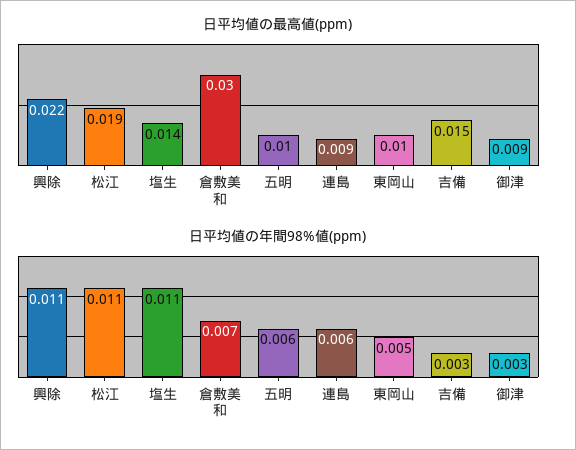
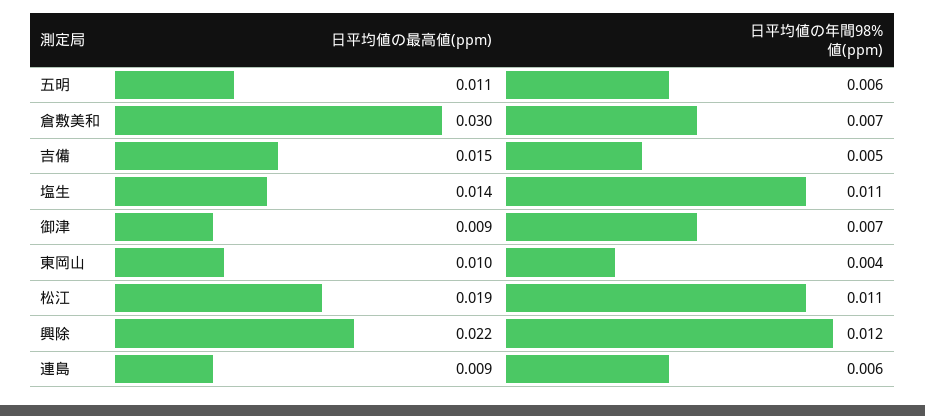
  {
    "日平均値の最高値(ppm)": {
      "興除": 0.022,
      "松江": 0.019,
      "塩生": 0.014,
      "倉敷美和": 0.03,
-     "五明": 0.01,
+     "五明": 0.011,
      "連島": 0.009,
      "東岡山": 0.01,
      "吉備": 0.015,
      "御津": 0.009
    },
    "日平均値の年間98%値(ppm)": {
-     "興除": 0.011,
+     "興除": 0.012,
      "松江": 0.011,
      "塩生": 0.011,
      "倉敷美和": 0.007,
      "五明": 0.006,
      "連島": 0.006,
-     "東岡山": 0.005,
+     "東岡山": 0.004,
-     "吉備": 0.003,
+     "吉備": 0.005,
-     "御津": 0.003
+     "御津": 0.007
    }
  }

